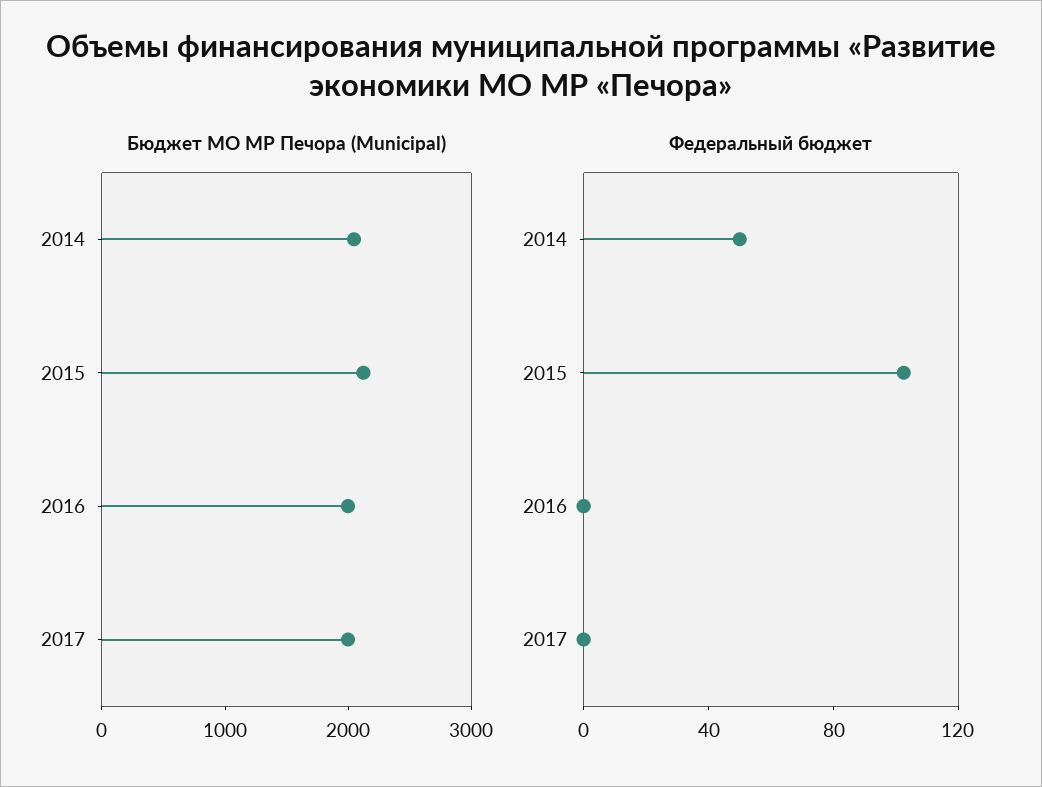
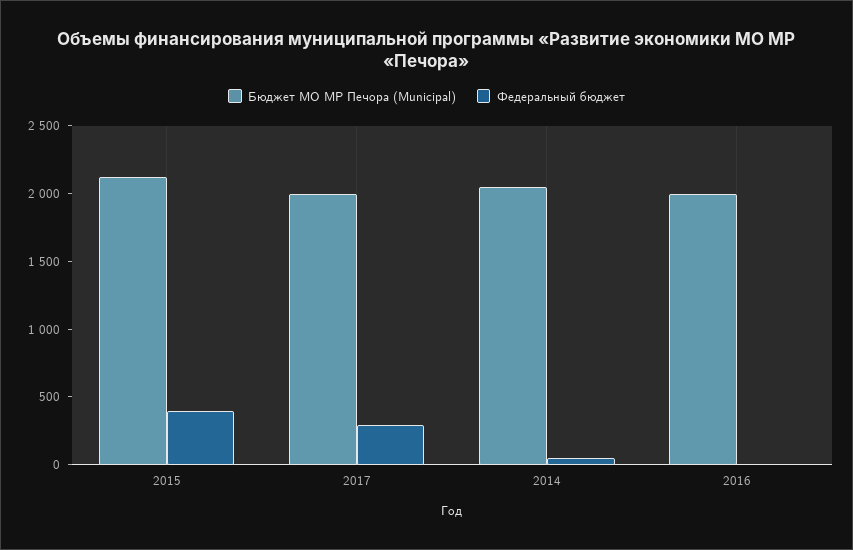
  {
    "Бюджет МО МР Печора (Municipal)": {
      "2014": 2000,
      "2015": 2100,
      "2016": 2000,
      "2017": 2000
    },
    "Федеральный бюджет": {
      "2014": 50,
-     "2015": 100,
+     "2015": 400,
      "2016": 0,
-     "2017": 0
+     "2017": 300
    }
  }

